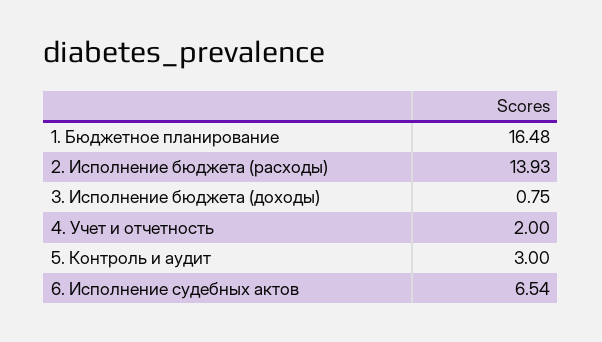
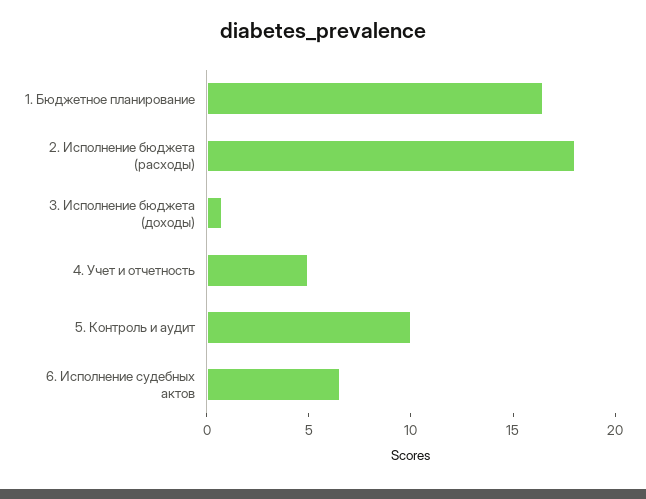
  {
    "1. Бюджетное планирование": 16.48,
-   "2. Исполнение бюджета (расходы)": 13.93,
+   "2. Исполнение бюджета (расходы)": 18,
    "3. Исполнение бюджета (доходы)": 0.75,
-   "4. Учет и отчетность": 2,
+   "4. Учет и отчетность": 5,
-   "5. Контроль и аудит": 3,
+   "5. Контроль и аудит": 10,
    "6. Исполнение судебных актов": 6.54
  }

